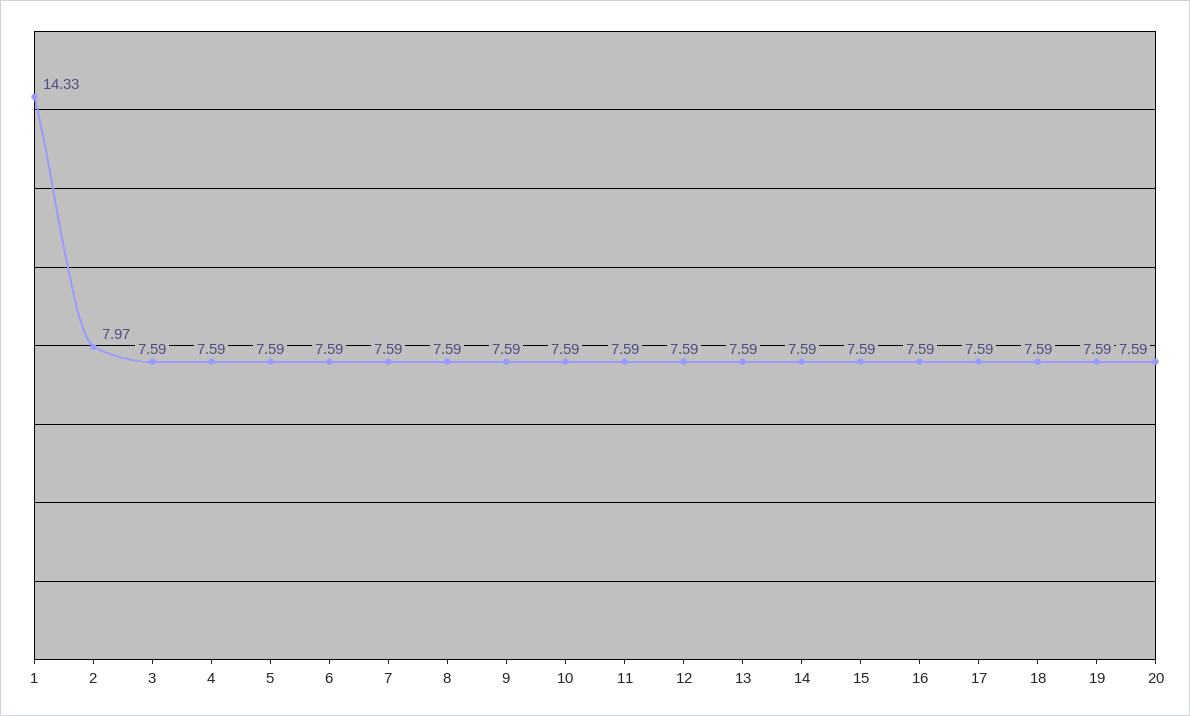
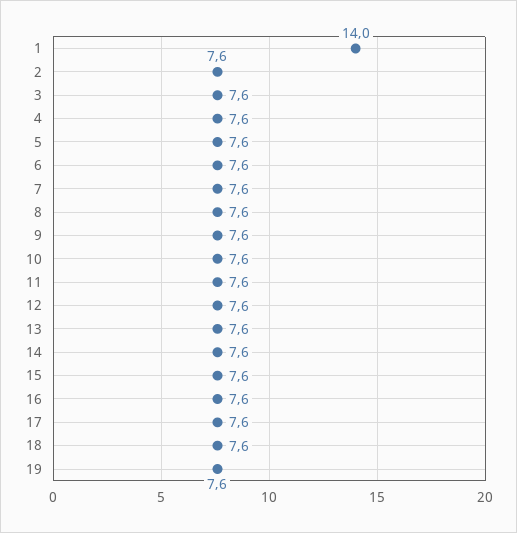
  {
-   "1": 14.33,
+   "1": 14,
-   "2": 7.97,
+   "2": 7.6,
    "3": 7.59,
    "4": 7.59,
    "5": 7.59,
    "6": 7.59,
    "7": 7.59,
    "8": 7.59,
    "9": 7.59,
    "10": 7.59,
    "11": 7.59,
    "12": 7.59,
    "13": 7.59,
    "14": 7.59,
    "15": 7.59,
    "16": 7.59,
    "17": 7.59,
    "18": 7.59,
-   "19": 7.59,
+   "19": 7.59
-   "20": 7.59
  }

